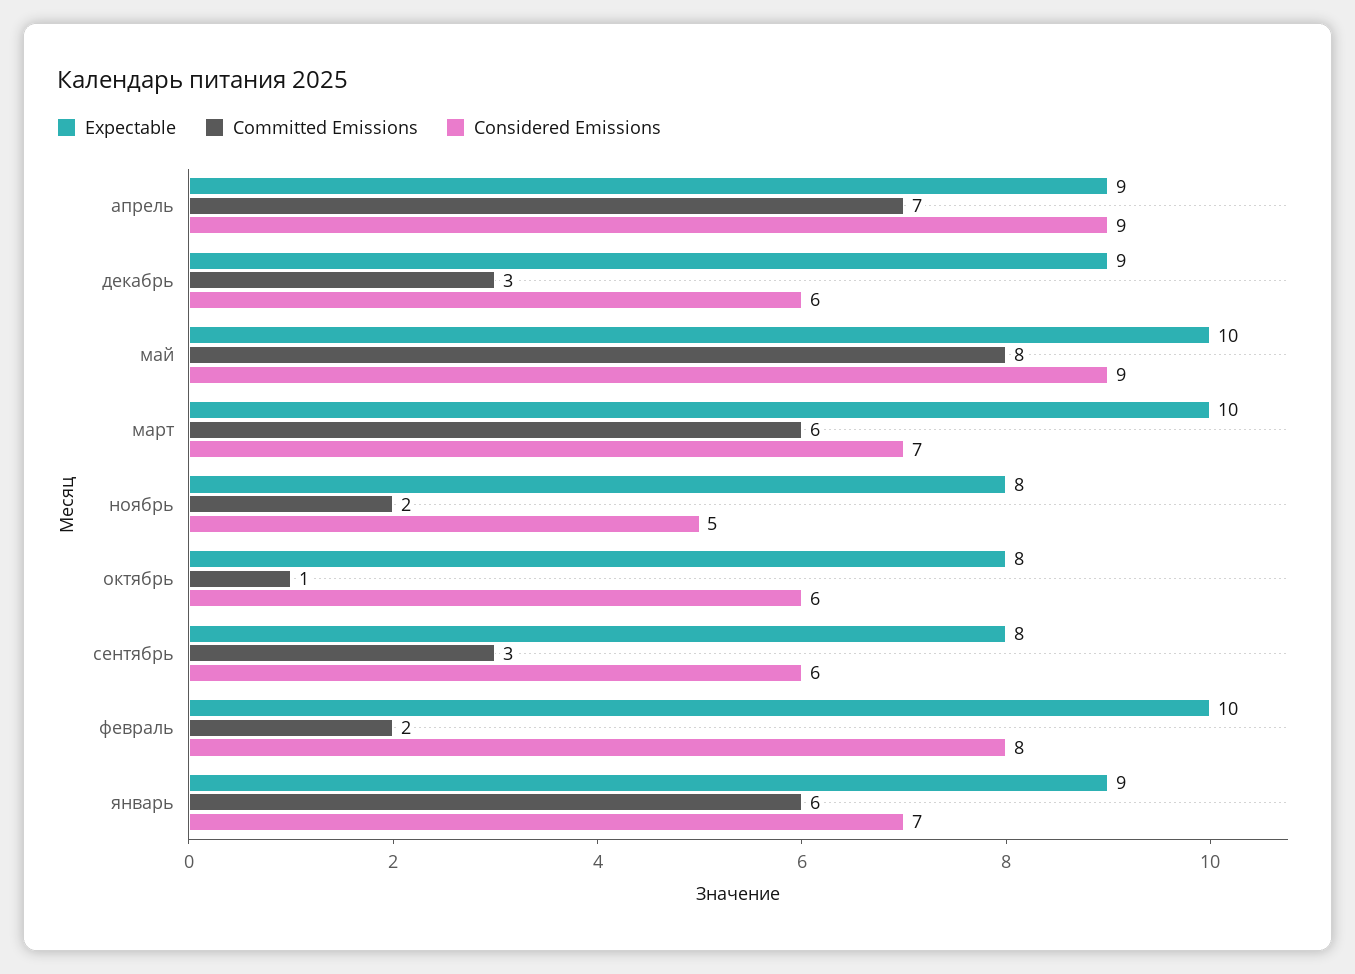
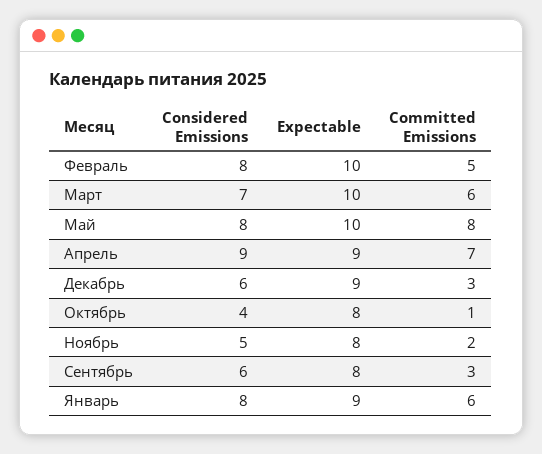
  {
    "Expectable": {
      "апрель": 9,
      "декабрь": 9,
      "май": 10,
      "март": 10,
      "ноябрь": 8,
      "октябрь": 8,
      "сентябрь": 8,
      "февраль": 10,
      "январь": 9
    },
    "Committed Emissions": {
      "апрель": 7,
      "декабрь": 3,
      "май": 8,
      "март": 6,
      "ноябрь": 2,
      "октябрь": 1,
      "сентябрь": 3,
-     "февраль": 2,
+     "февраль": 5,
      "январь": 6
    },
    "Considered Emissions": {
      "апрель": 9,
      "декабрь": 6,
-     "май": 9,
+     "май": 8,
      "март": 7,
      "ноябрь": 5,
-     "октябрь": 6,
+     "октябрь": 4,
      "сентябрь": 6,
      "февраль": 8,
-     "январь": 7
+     "январь": 8
    }
  }

